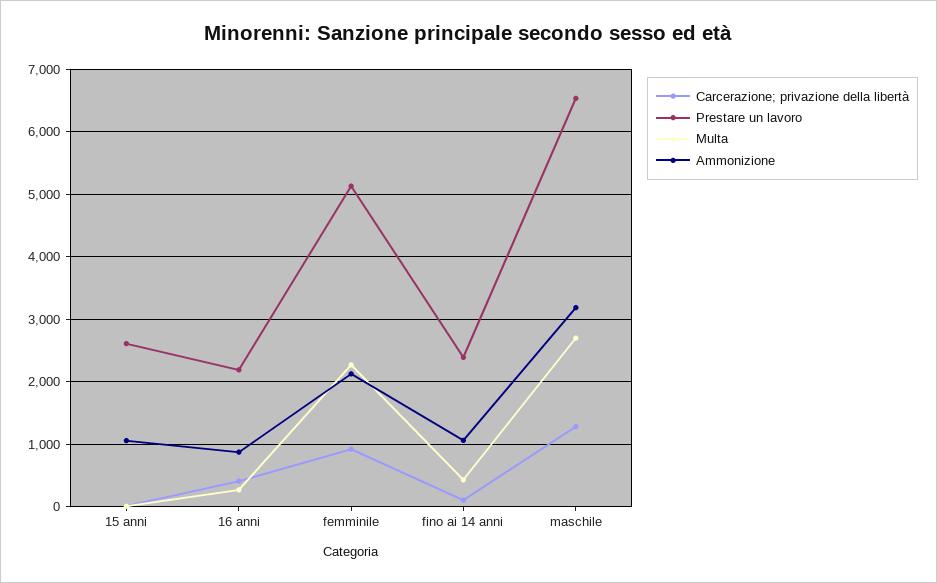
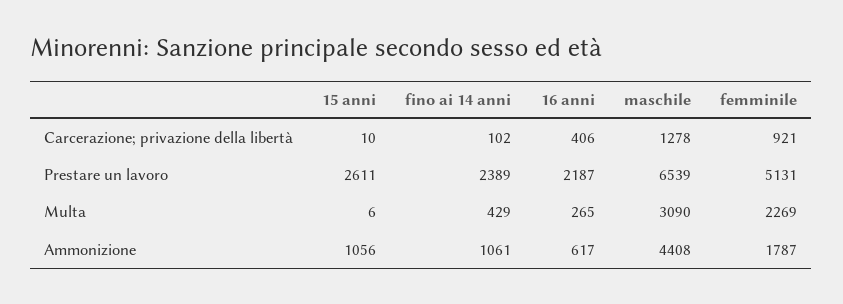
  {
    "Carcerazione; privazione della libertà": {
      "15 anni": 10,
      "16 anni": 406,
      "femminile": 921,
      "fino ai 14 anni": 102,
      "maschile": 1278
    },
    "Prestare un lavoro": {
      "15 anni": 2611,
      "16 anni": 2187,
      "femminile": 5131,
      "fino ai 14 anni": 2389,
      "maschile": 6539
    },
    "Multa": {
      "15 anni": 6,
      "16 anni": 265,
      "femminile": 2269,
      "fino ai 14 anni": 429,
-     "maschile": 2700
+     "maschile": 3090
    },
    "Ammonizione": {
      "15 anni": 1056,
-     "16 anni": 900,
+     "16 anni": 617,
-     "femminile": 2100,
+     "femminile": 1787,
      "fino ai 14 anni": 1061,
-     "maschile": 3200
+     "maschile": 4408
    }
  }

